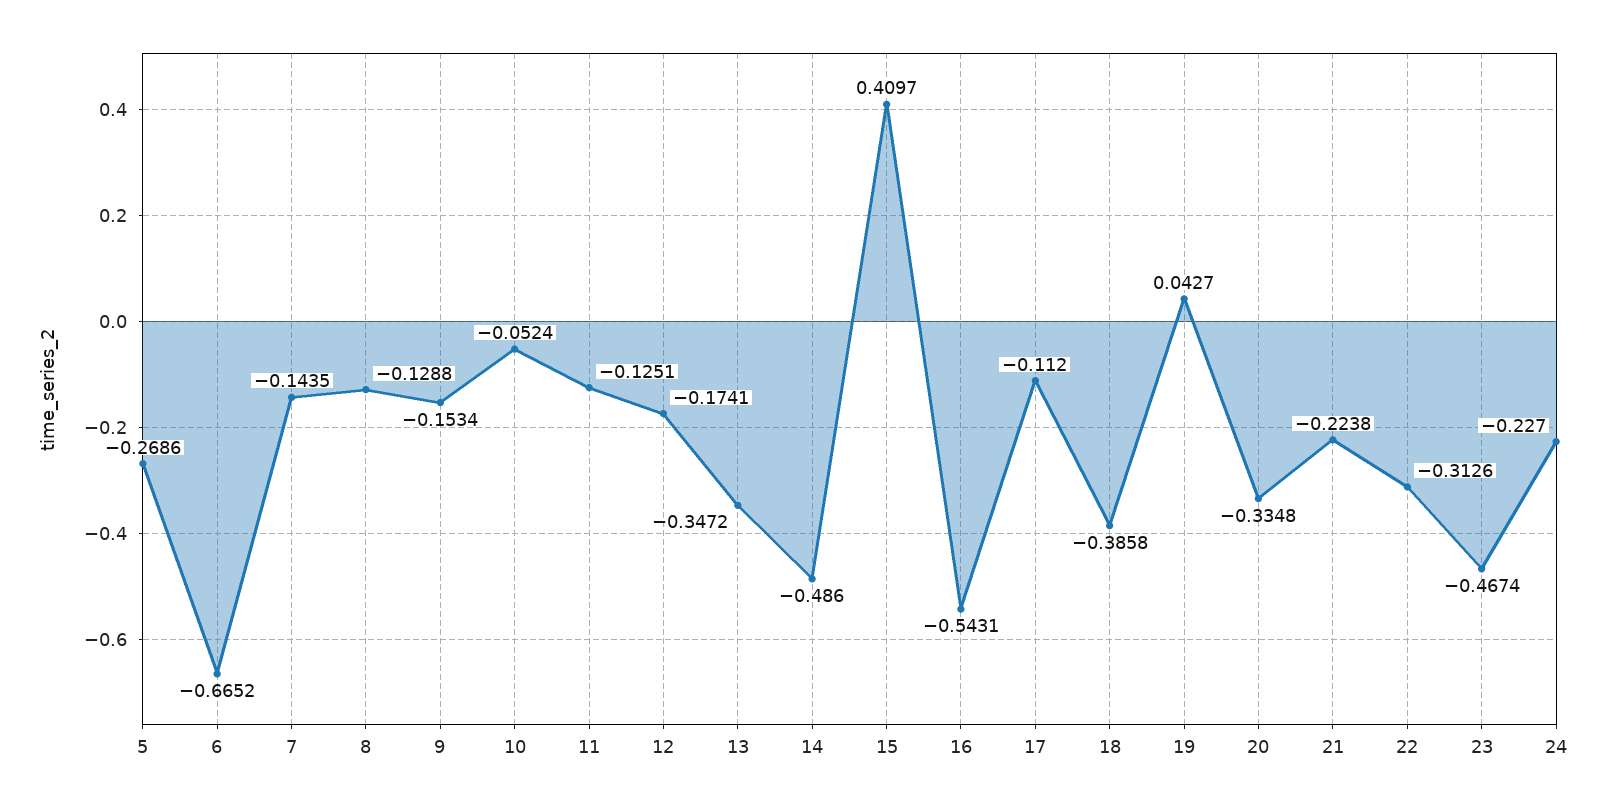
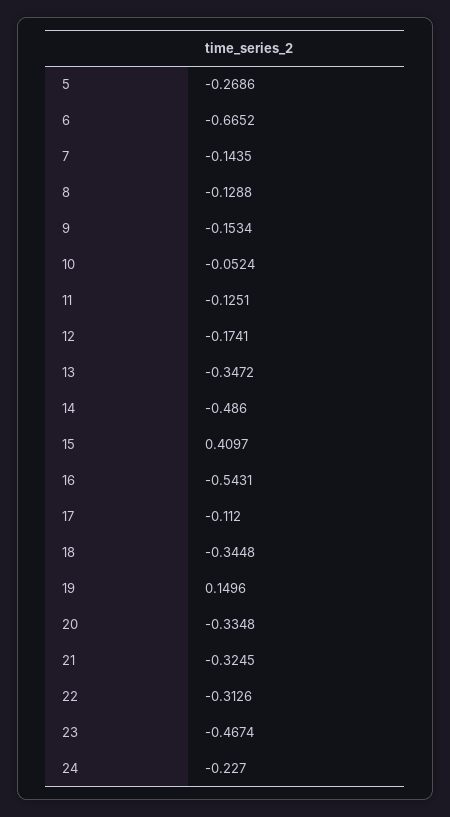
  {
    "5": -0.2686,
    "6": -0.6652,
    "7": -0.1435,
    "8": -0.1288,
    "9": -0.1534,
    "10": -0.0524,
    "11": -0.1251,
    "12": -0.1741,
    "13": -0.3472,
    "14": -0.486,
    "15": 0.4097,
    "16": -0.5431,
    "17": -0.112,
-   "18": -0.3858,
+   "18": -0.3448,
-   "19": 0.0427,
+   "19": 0.1496,
    "20": -0.3348,
-   "21": -0.2238,
+   "21": -0.3245,
    "22": -0.3126,
    "23": -0.4674,
    "24": -0.227
  }

